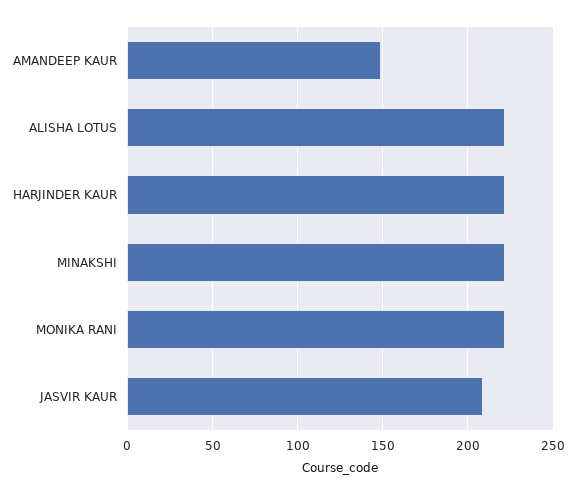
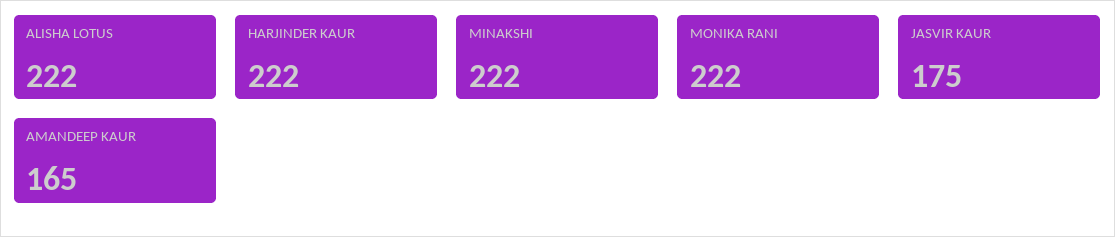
  {
-   "AMANDEEP KAUR": 150,
+   "AMANDEEP KAUR": 165,
    "ALISHA LOTUS": 222,
    "HARJINDER KAUR": 222,
    "MINAKSHI": 222,
    "MONIKA RANI": 222,
-   "JASVIR KAUR": 210
+   "JASVIR KAUR": 175
  }

